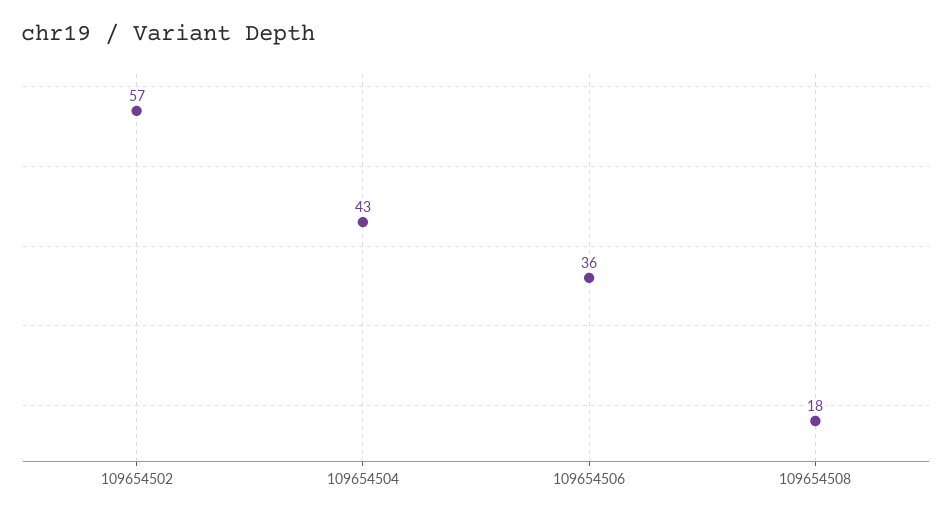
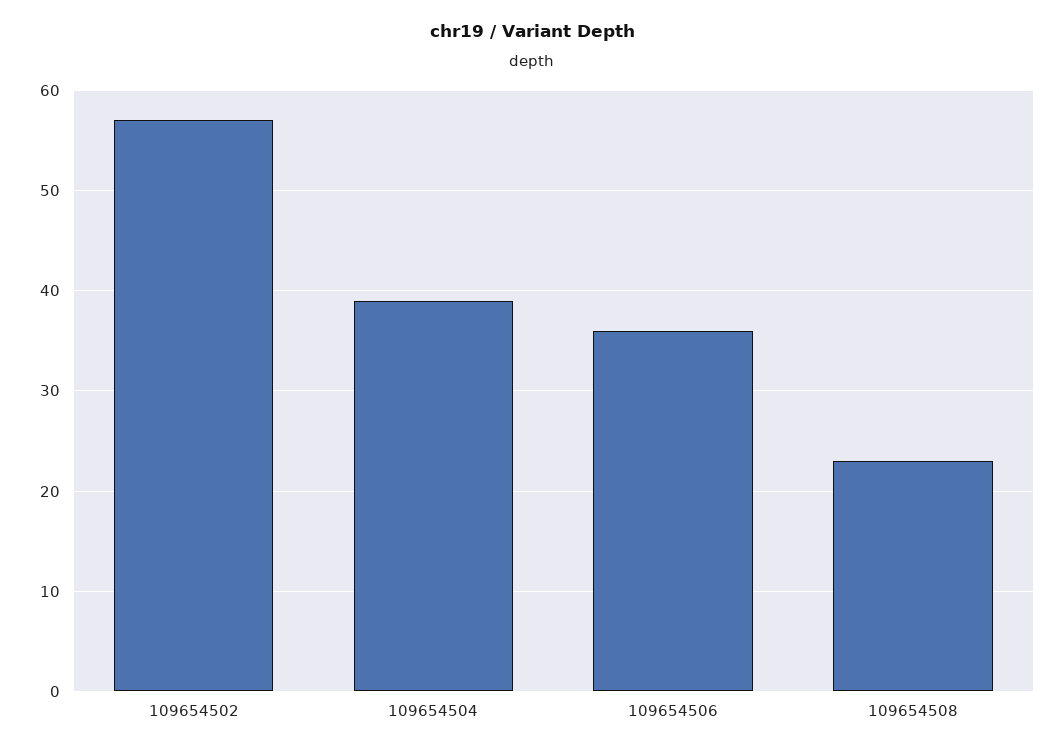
  {
    "109654502": 57,
-   "109654504": 43,
+   "109654504": 39,
    "109654506": 36,
-   "109654508": 18
+   "109654508": 23
  }

